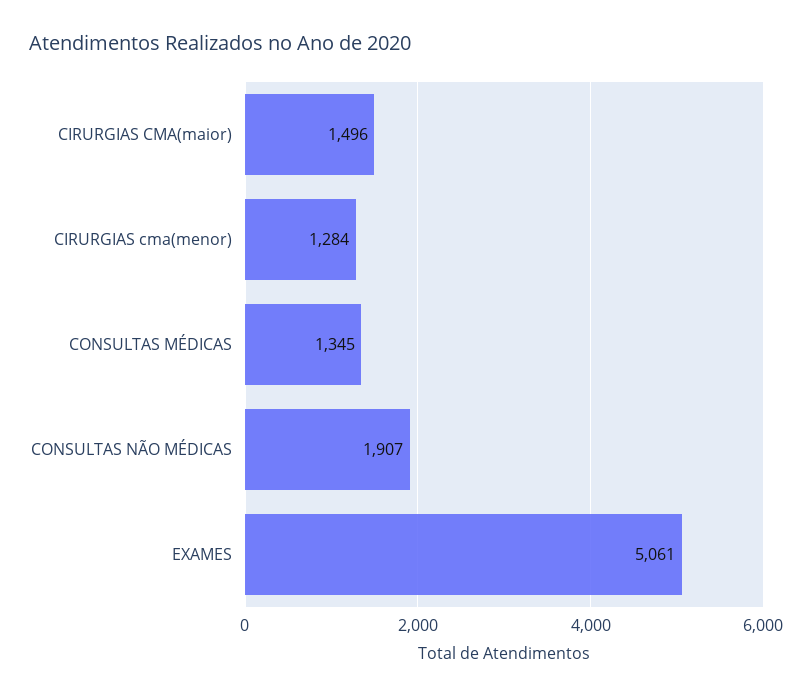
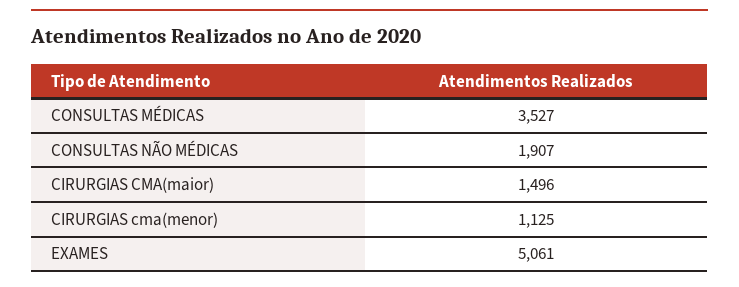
  {
    "CIRURGIAS CMA(maior)": 1496,
-   "CIRURGIAS cma(menor)": 1284,
+   "CIRURGIAS cma(menor)": 1125,
-   "CONSULTAS MÉDICAS": 1345,
+   "CONSULTAS MÉDICAS": 3527,
    "CONSULTAS NÃO MÉDICAS": 1907,
    "EXAMES": 5061
  }

